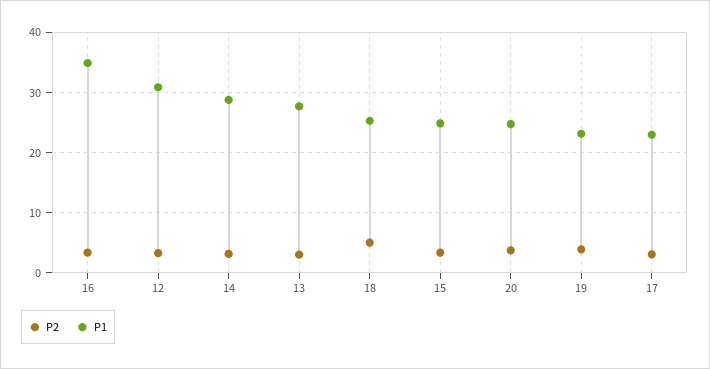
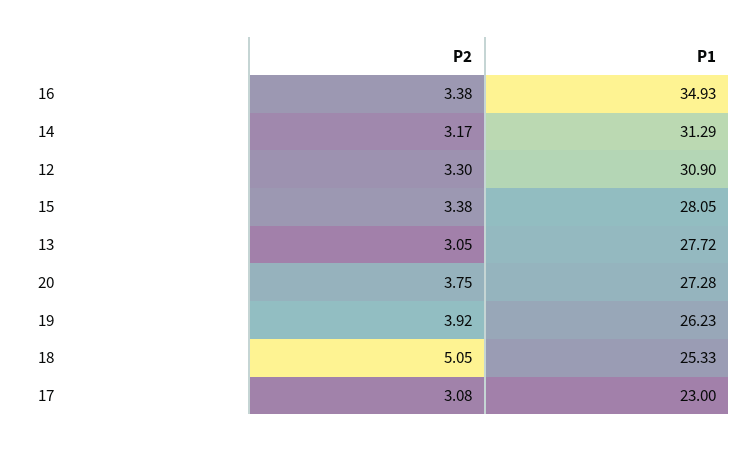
  {
    "P2": {
      "16": 3.38,
      "12": 3.3,
      "14": 3.17,
      "13": 3.05,
      "18": 5.05,
      "15": 3.38,
      "20": 3.75,
      "19": 3.92,
      "17": 3.08
    },
    "P1": {
      "16": 34.93,
      "12": 30.9,
-     "14": 29,
+     "14": 31.29,
      "13": 27.72,
      "18": 25.33,
-     "15": 25,
+     "15": 28.05,
-     "20": 25,
+     "20": 27.28,
-     "19": 23,
+     "19": 26.23,
      "17": 23
    }
  }

